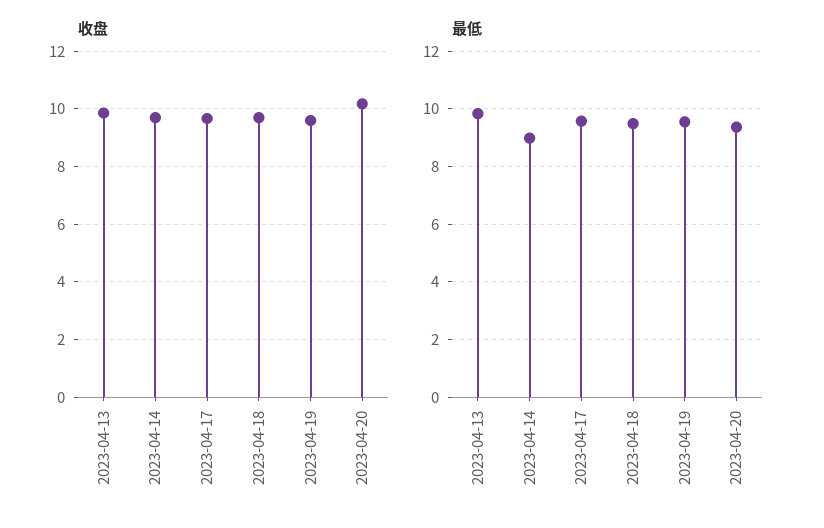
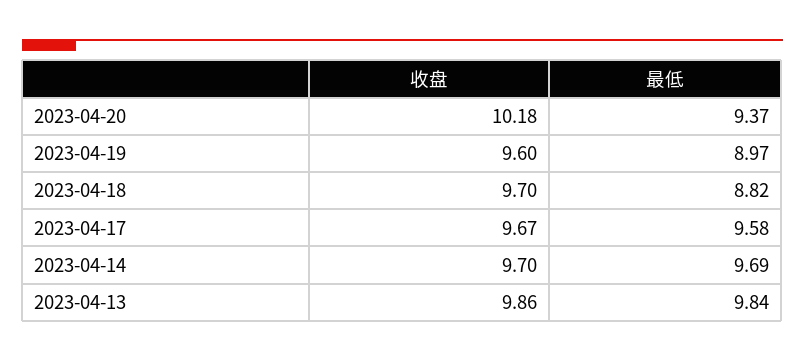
  {
    "收盘": {
      "2023-04-13": 9.86,
      "2023-04-14": 9.7,
      "2023-04-17": 9.67,
      "2023-04-18": 9.7,
      "2023-04-19": 9.6,
      "2023-04-20": 10.18
    },
    "最低": {
      "2023-04-13": 9.84,
-     "2023-04-14": 9,
+     "2023-04-14": 9.69,
      "2023-04-17": 9.58,
-     "2023-04-18": 9.5,
+     "2023-04-18": 8.82,
-     "2023-04-19": 9.5,
+     "2023-04-19": 8.97,
      "2023-04-20": 9.37
    }
  }

